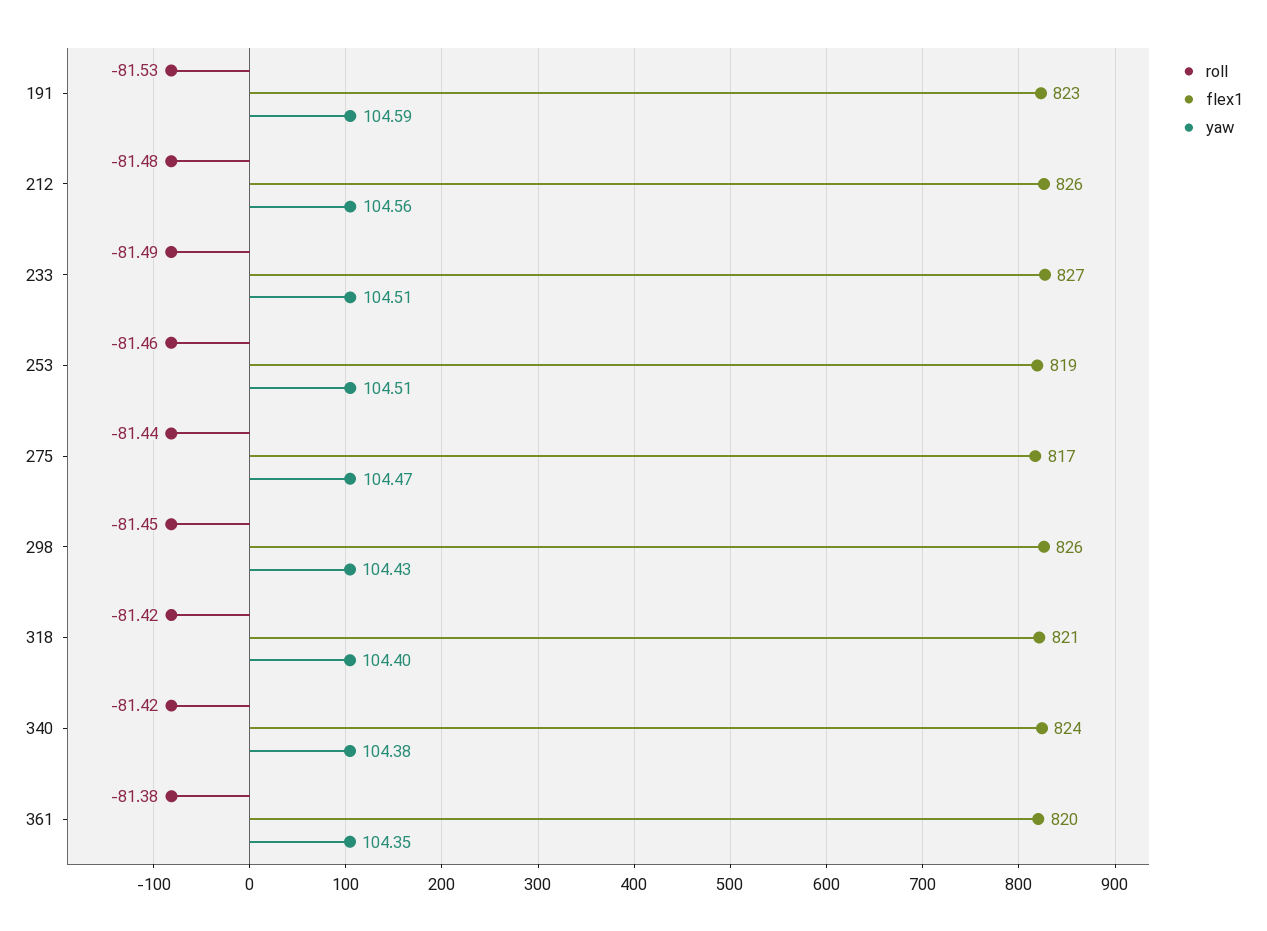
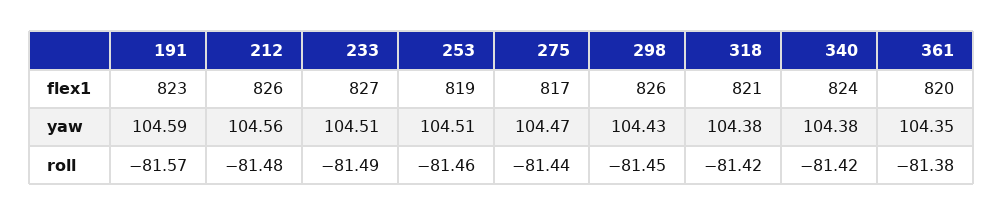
  {
    "roll": {
-     "191": -81.53,
+     "191": -81.57,
      "212": -81.48,
      "233": -81.49,
      "253": -81.46,
      "275": -81.44,
      "298": -81.45,
      "318": -81.42,
      "340": -81.42,
      "361": -81.38
    },
    "flex1": {
      "191": 823,
      "212": 826,
      "233": 827,
      "253": 819,
      "275": 817,
      "298": 826,
      "318": 821,
      "340": 824,
      "361": 820
    },
    "yaw": {
      "191": 104.59,
      "212": 104.56,
      "233": 104.51,
      "253": 104.51,
      "275": 104.47,
      "298": 104.43,
-     "318": 104.4,
+     "318": 104.38,
      "340": 104.38,
      "361": 104.35
    }
  }

